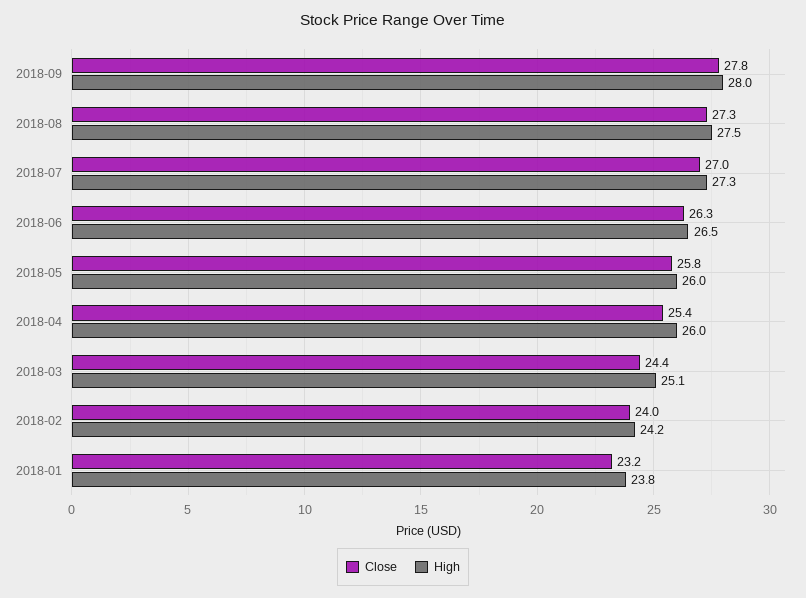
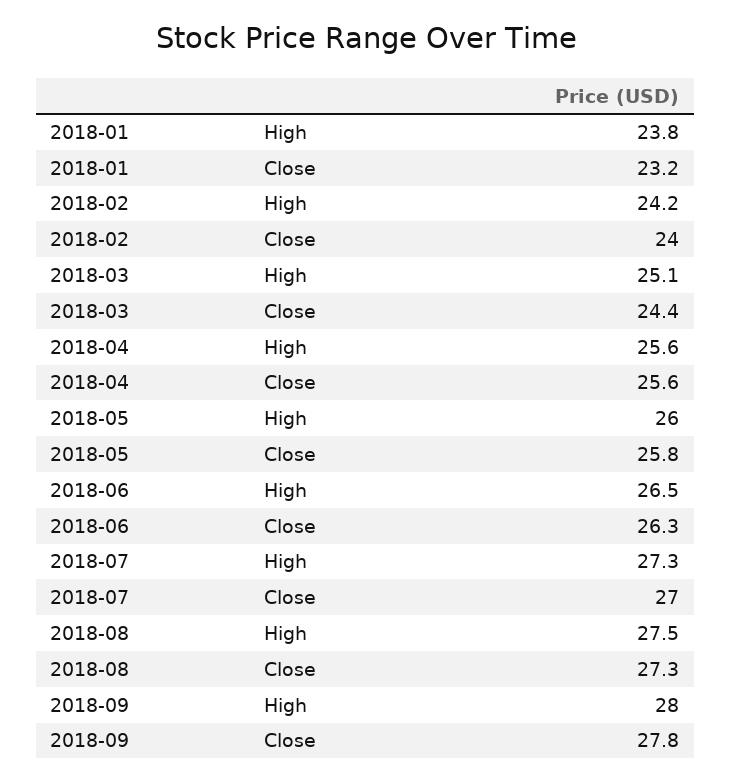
  {
    "Close": {
      "2018-09": 27.8,
      "2018-08": 27.3,
      "2018-07": 27,
      "2018-06": 26.3,
      "2018-05": 25.8,
-     "2018-04": 25.4,
+     "2018-04": 25.6,
      "2018-03": 24.4,
      "2018-02": 24,
      "2018-01": 23.2
    },
    "High": {
      "2018-09": 28,
      "2018-08": 27.5,
      "2018-07": 27.3,
      "2018-06": 26.5,
      "2018-05": 26,
-     "2018-04": 26,
+     "2018-04": 25.6,
      "2018-03": 25.1,
      "2018-02": 24.2,
      "2018-01": 23.8
    }
  }

